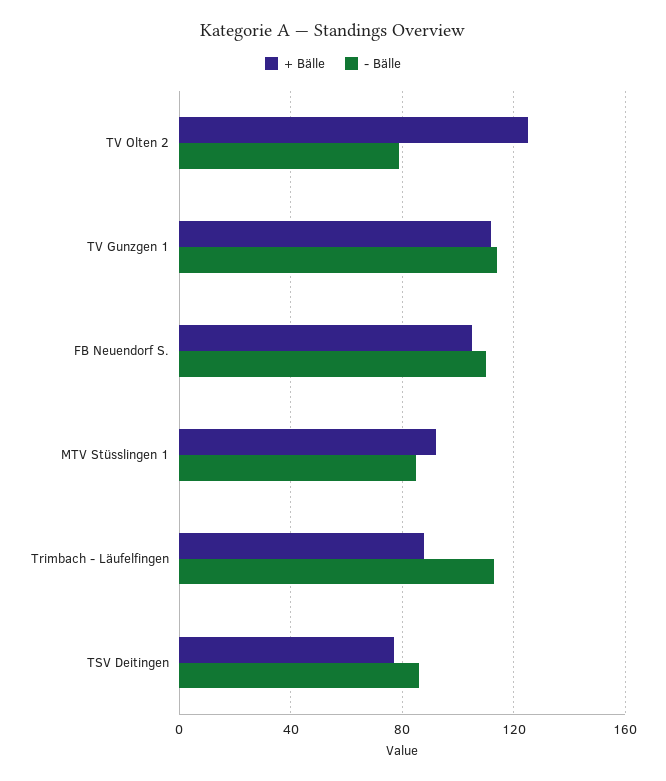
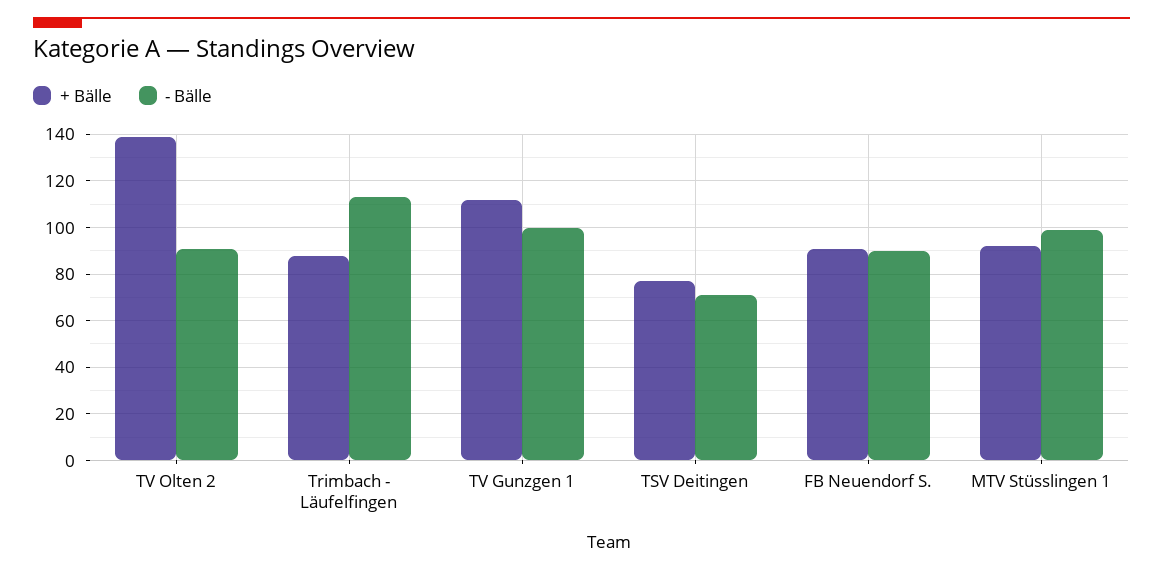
  {
    "+ Bälle": {
-     "TV Olten 2": 125,
+     "TV Olten 2": 140,
      "TV Gunzgen 1": 110,
-     "FB Neuendorf S.": 105,
+     "FB Neuendorf S.": 90,
      "MTV Stüsslingen 1": 90,
      "Trimbach - Läufelfingen": 90,
      "TSV Deitingen": 75
    },
    "- Bälle": {
-     "TV Olten 2": 80,
+     "TV Olten 2": 90,
-     "TV Gunzgen 1": 115,
+     "TV Gunzgen 1": 100,
-     "FB Neuendorf S.": 110,
+     "FB Neuendorf S.": 90,
-     "MTV Stüsslingen 1": 85,
+     "MTV Stüsslingen 1": 100,
      "Trimbach - Läufelfingen": 115,
-     "TSV Deitingen": 85
+     "TSV Deitingen": 70
    }
  }

